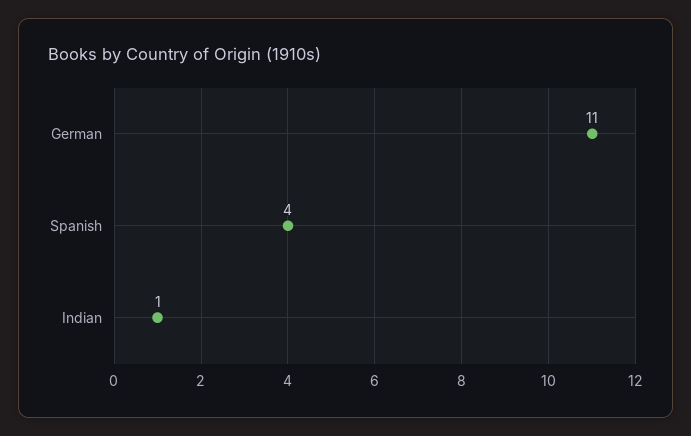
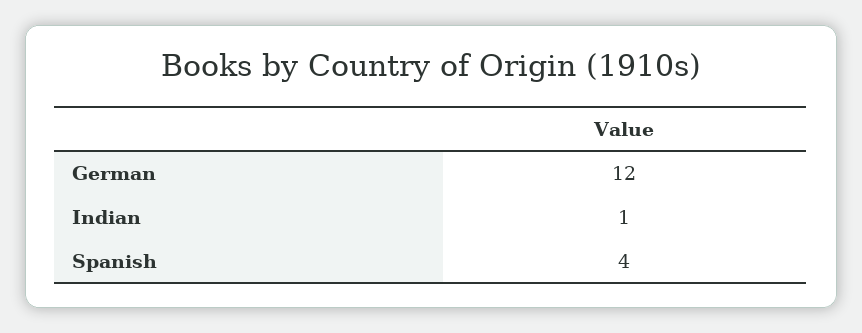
  {
-   "German": 11,
+   "German": 12,
    "Spanish": 4,
    "Indian": 1
  }

